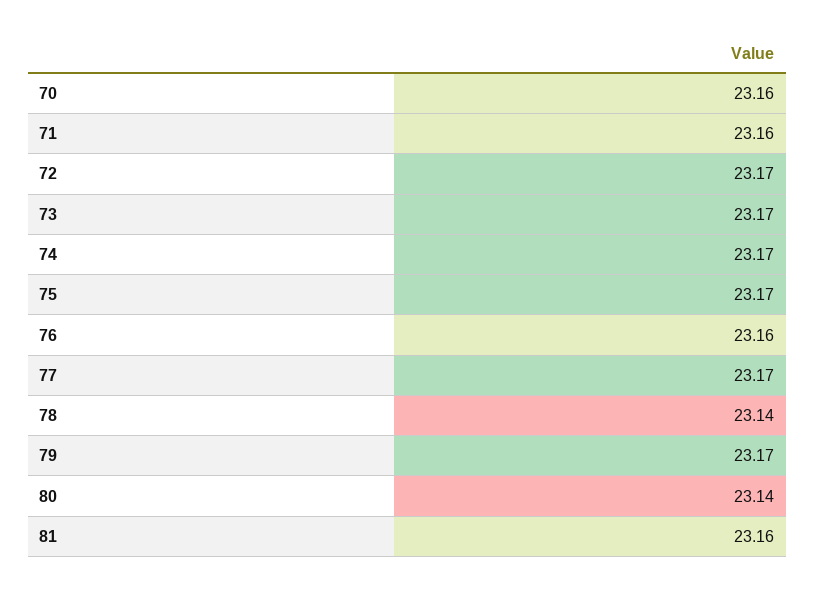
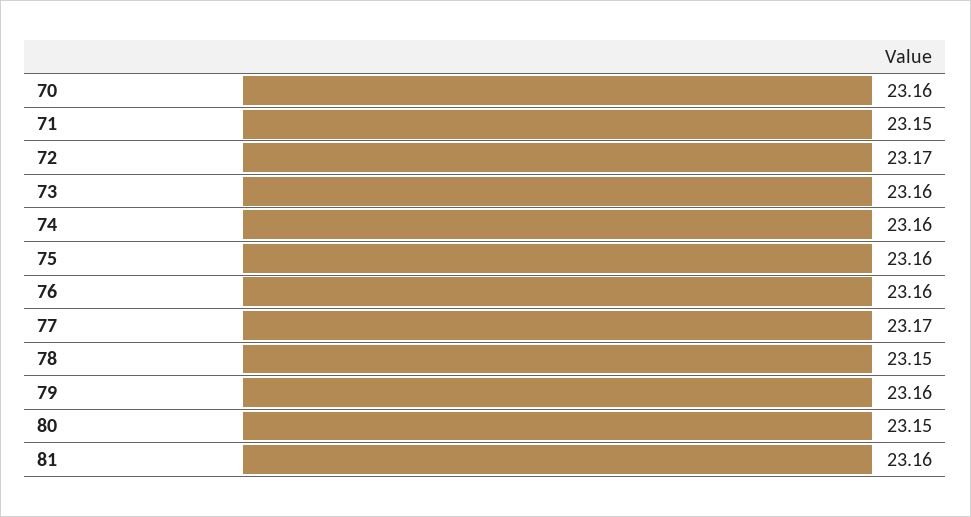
  {
    "70": 23.16,
-   "71": 23.16,
+   "71": 23.15,
    "72": 23.17,
-   "73": 23.17,
+   "73": 23.16,
-   "74": 23.17,
+   "74": 23.16,
-   "75": 23.17,
+   "75": 23.16,
    "76": 23.16,
    "77": 23.17,
-   "78": 23.14,
+   "78": 23.15,
-   "79": 23.17,
+   "79": 23.16,
-   "80": 23.14,
+   "80": 23.15,
    "81": 23.16
  }

